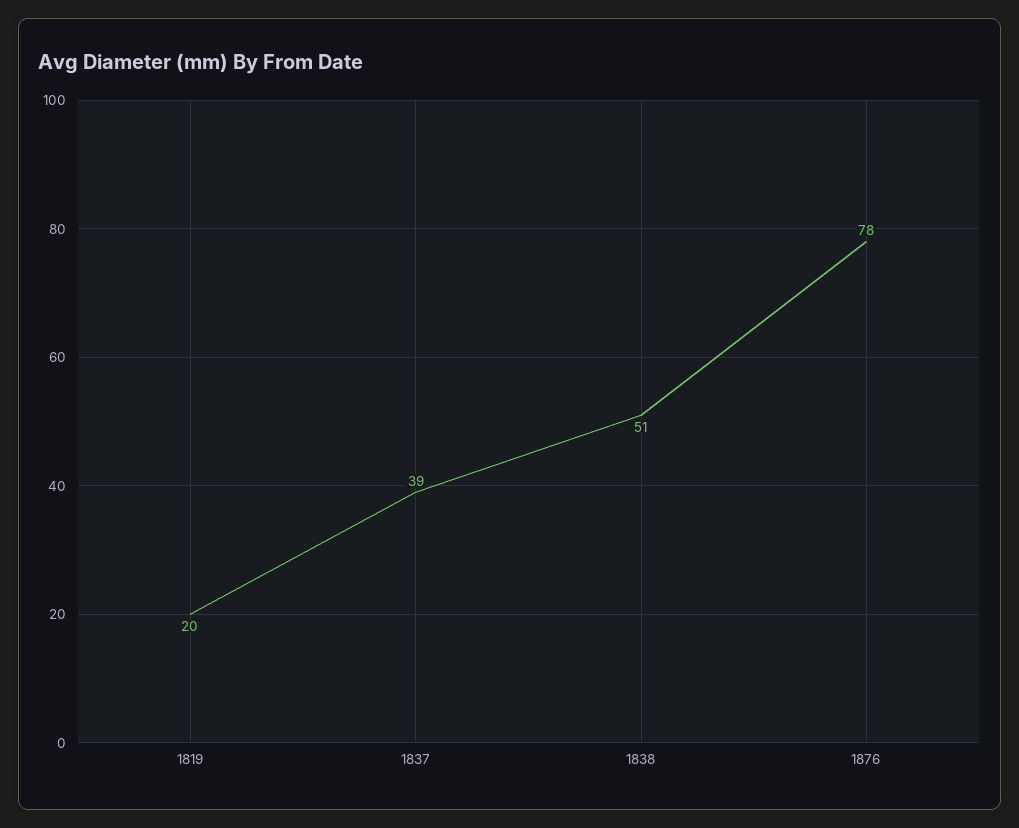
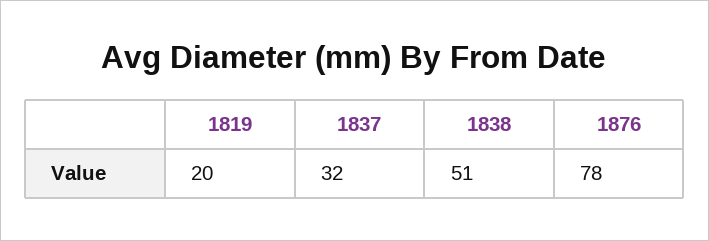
  {
    "1819": 20,
-   "1837": 39,
+   "1837": 32,
    "1838": 51,
    "1876": 78
  }

